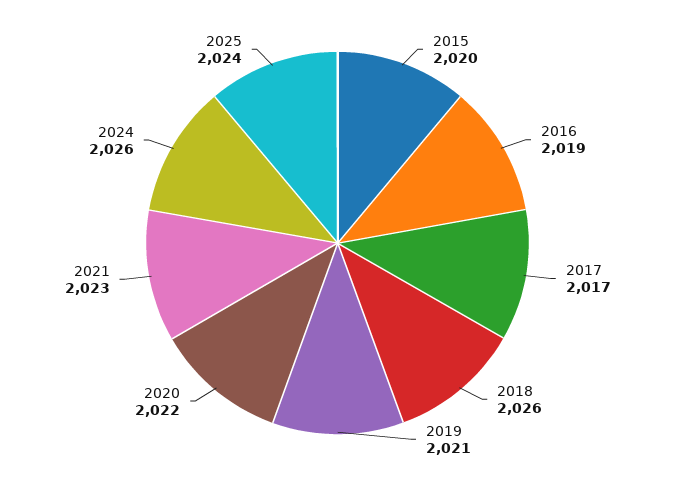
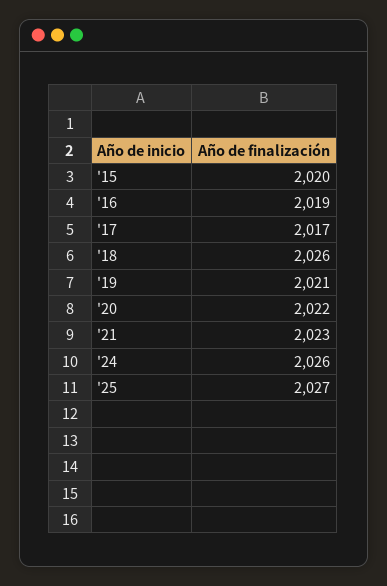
  {
    "2015": 2020,
    "2016": 2019,
    "2017": 2017,
    "2018": 2026,
    "2019": 2021,
    "2020": 2022,
    "2021": 2023,
    "2024": 2026,
-   "2025": 2024
+   "2025": 2027
  }

